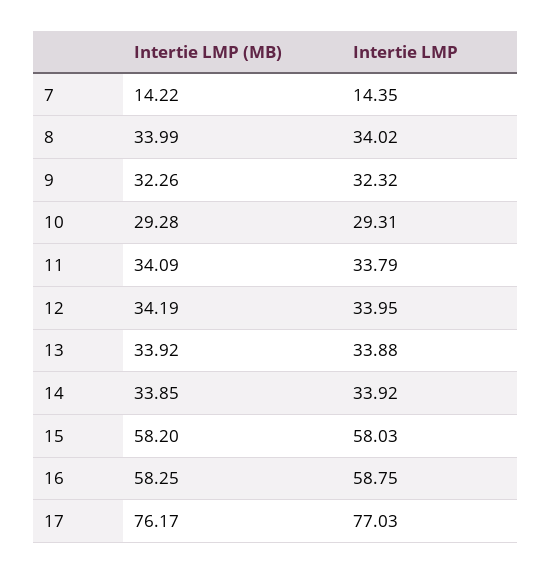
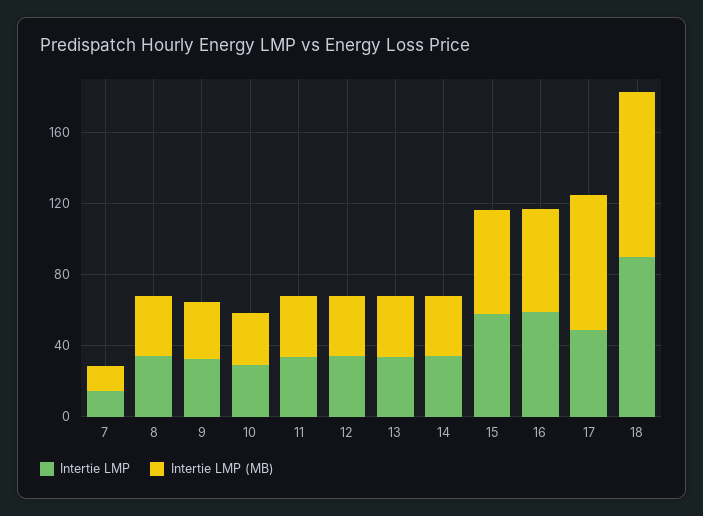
  {
    "Intertie LMP (MB)": {
      "7": 14.22,
      "8": 33.99,
      "9": 32.26,
      "10": 29.28,
      "11": 34.09,
      "12": 34.19,
      "13": 33.92,
      "14": 33.85,
      "15": 58.2,
      "16": 58.25,
-     "17": 76.17
+     "17": 76.17,
+     "18": 90
    },
    "Intertie LMP": {
      "7": 14.35,
      "8": 34.02,
      "9": 32.32,
      "10": 29.31,
      "11": 33.79,
      "12": 33.95,
      "13": 33.88,
      "14": 33.92,
      "15": 58.03,
      "16": 58.75,
-     "17": 77.03
+     "17": 50,
+     "18": 90
    }
  }

